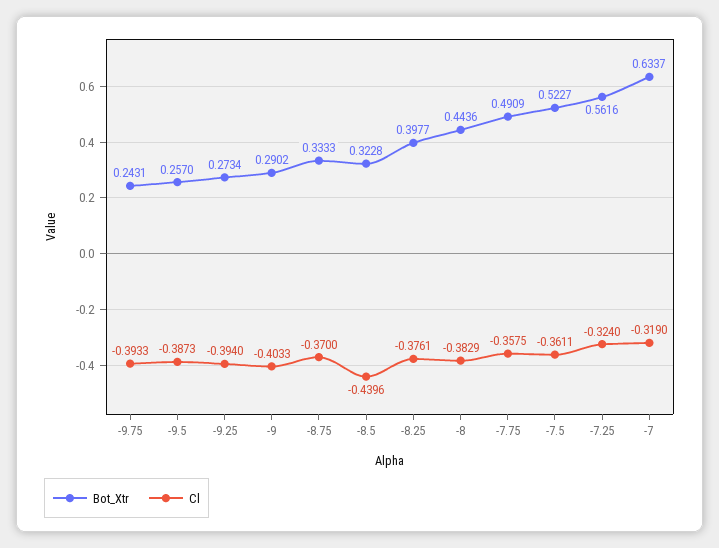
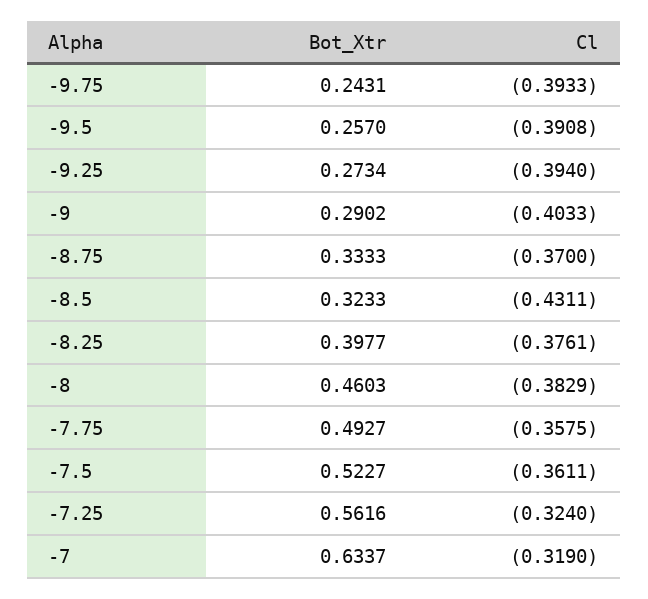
  {
    "Bot_Xtr": {
      "-9.75": 0.2431,
      "-9.5": 0.257,
      "-9.25": 0.2734,
      "-9": 0.2902,
      "-8.75": 0.3333,
-     "-8.5": 0.3228,
+     "-8.5": 0.3233,
      "-8.25": 0.3977,
-     "-8": 0.4436,
+     "-8": 0.4603,
-     "-7.75": 0.4909,
+     "-7.75": 0.4927,
      "-7.5": 0.5227,
      "-7.25": 0.5616,
      "-7": 0.6337
    },
    "Cl": {
      "-9.75": -0.3933,
-     "-9.5": -0.3873,
+     "-9.5": -0.3908,
      "-9.25": -0.394,
      "-9": -0.4033,
      "-8.75": -0.37,
-     "-8.5": -0.4396,
+     "-8.5": -0.4311,
      "-8.25": -0.3761,
      "-8": -0.3829,
      "-7.75": -0.3575,
      "-7.5": -0.3611,
      "-7.25": -0.324,
      "-7": -0.319
    }
  }

